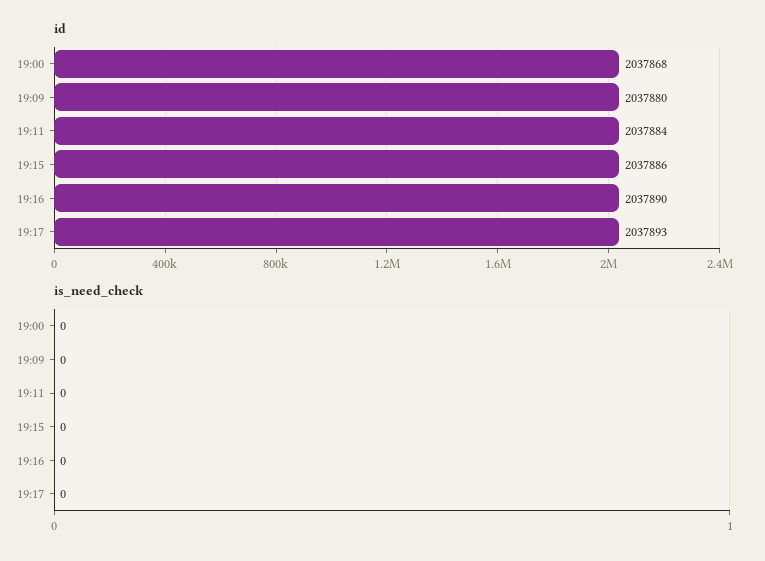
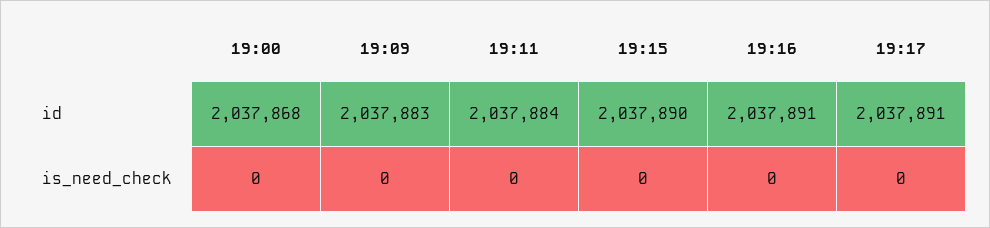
  {
    "id": {
      "19:00": 2037868,
-     "19:09": 2037880,
+     "19:09": 2037883,
      "19:11": 2037884,
-     "19:15": 2037886,
+     "19:15": 2037890,
-     "19:16": 2037890,
+     "19:16": 2037891,
-     "19:17": 2037893
+     "19:17": 2037891
    },
    "is_need_check": {
      "19:00": 0,
      "19:09": 0,
      "19:11": 0,
      "19:15": 0,
      "19:16": 0,
      "19:17": 0
    }
  }

